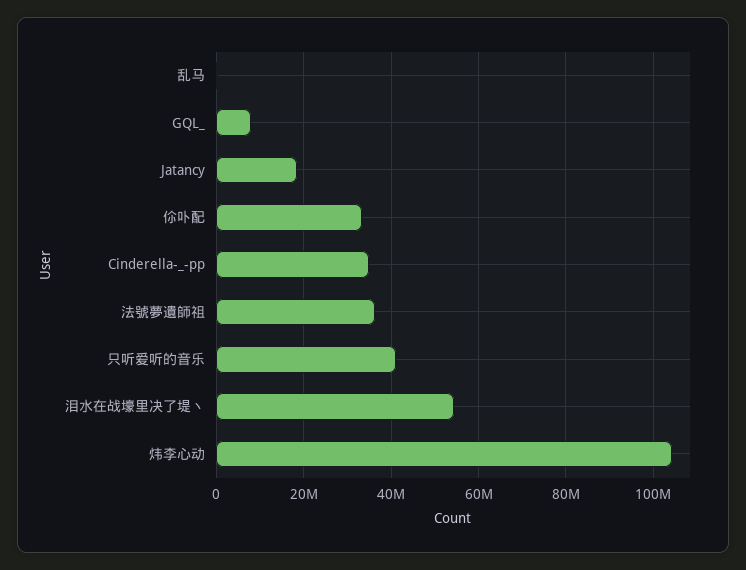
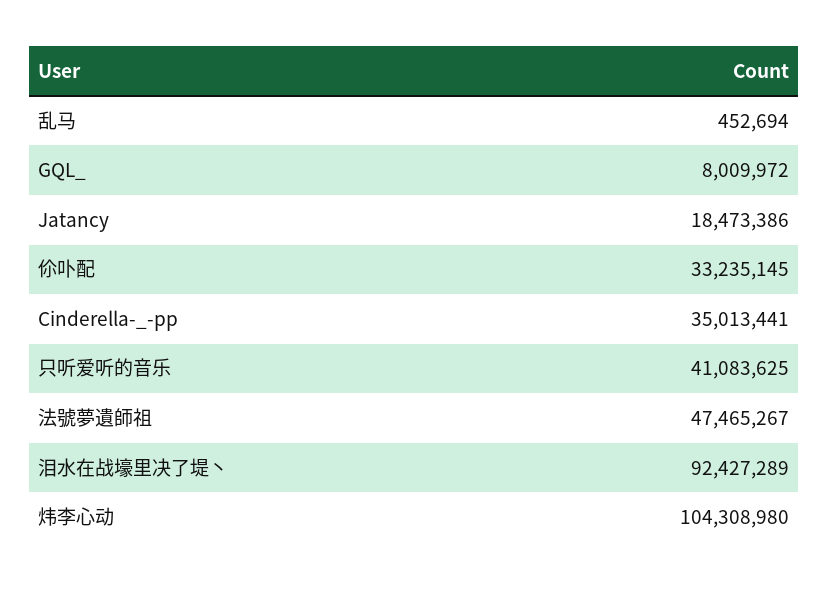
  {
    "乱马": 452694,
    "GQL_": 8009972,
    "Jatancy": 18473386,
    "伱卟配": 33235145,
    "Cinderella-_-pp": 35013441,
-   "法號夢遺師祖": 36000000,
+   "法號夢遺師祖": 47465267,
    "只听爱听的音乐": 41083625,
-   "泪水在战壕里决了堤丶": 54000000,
+   "泪水在战壕里决了堤丶": 92427289,
    "炜李心动": 104308980
  }

